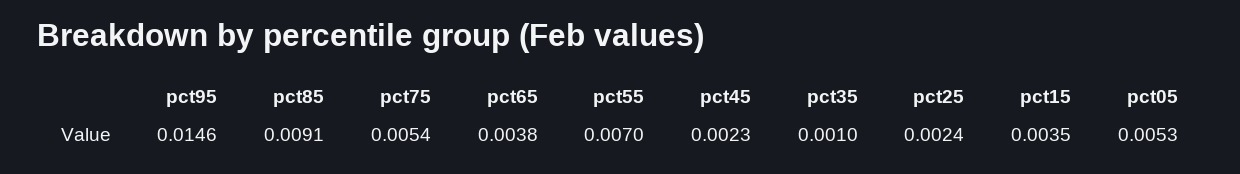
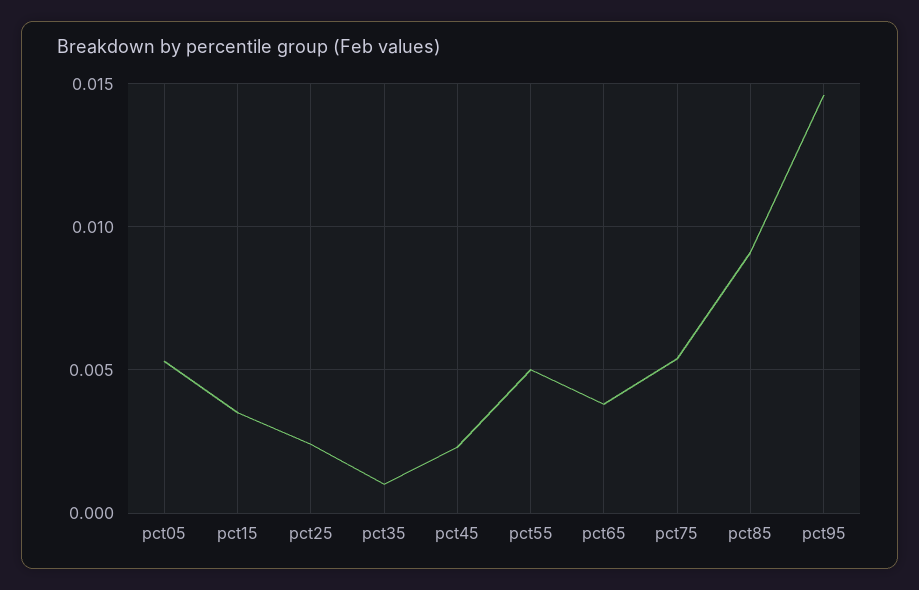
  {
    "pct95": 0.0146,
    "pct85": 0.0091,
    "pct75": 0.0054,
    "pct65": 0.0038,
-   "pct55": 0.007,
+   "pct55": 0.005,
    "pct45": 0.0023,
    "pct35": 0.001,
    "pct25": 0.0024,
    "pct15": 0.0035,
    "pct05": 0.0053
  }

